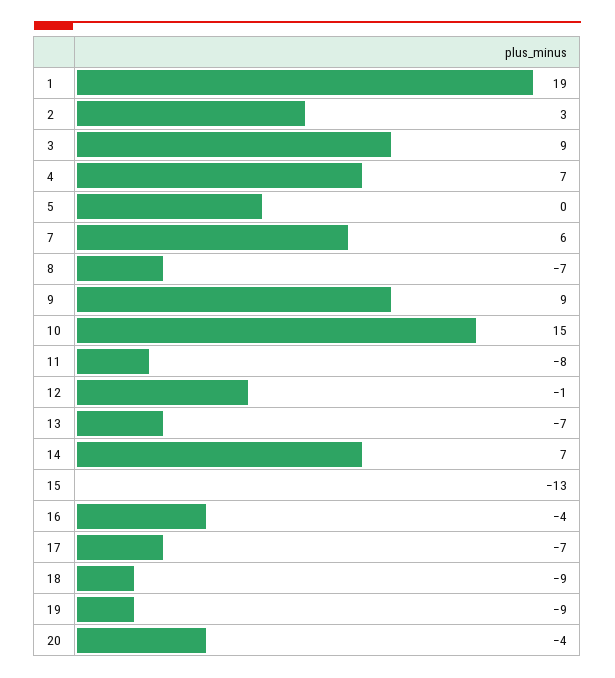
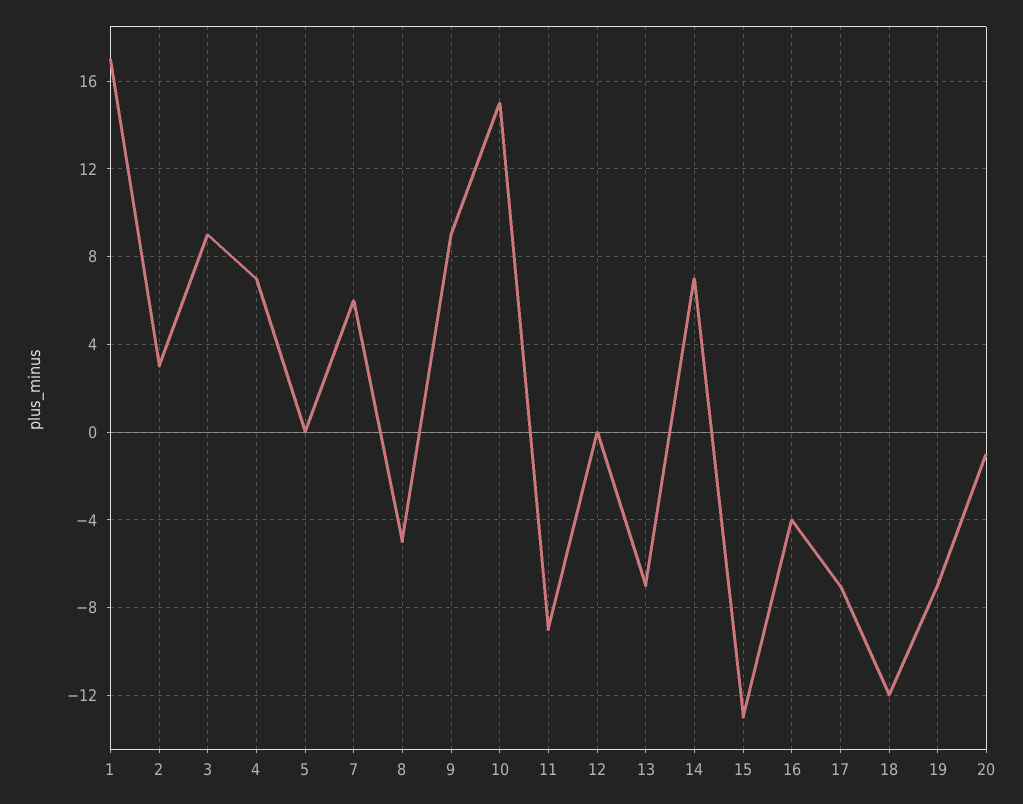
  {
-   "1": 19,
+   "1": 17,
    "2": 3,
    "3": 9,
    "4": 7,
    "5": 0,
    "7": 6,
-   "8": -7,
+   "8": -5,
    "9": 9,
    "10": 15,
-   "11": -8,
+   "11": -9,
-   "12": -1,
+   "12": 0,
    "13": -7,
    "14": 7,
    "15": -13,
    "16": -4,
    "17": -7,
-   "18": -9,
+   "18": -12,
-   "19": -9,
+   "19": -7,
-   "20": -4
+   "20": -1
  }

